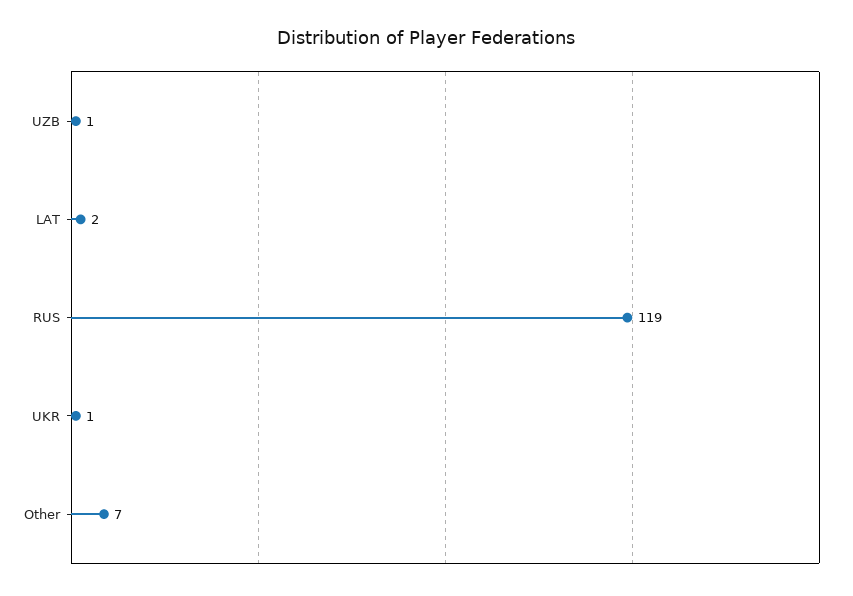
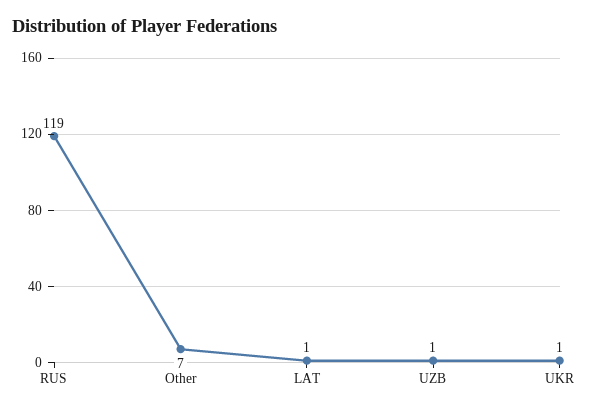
  {
    "UZB": 1,
-   "LAT": 2,
+   "LAT": 1,
    "RUS": 119,
    "UKR": 1,
    "Other": 7
  }

